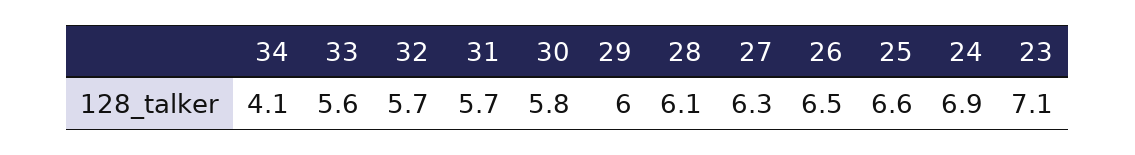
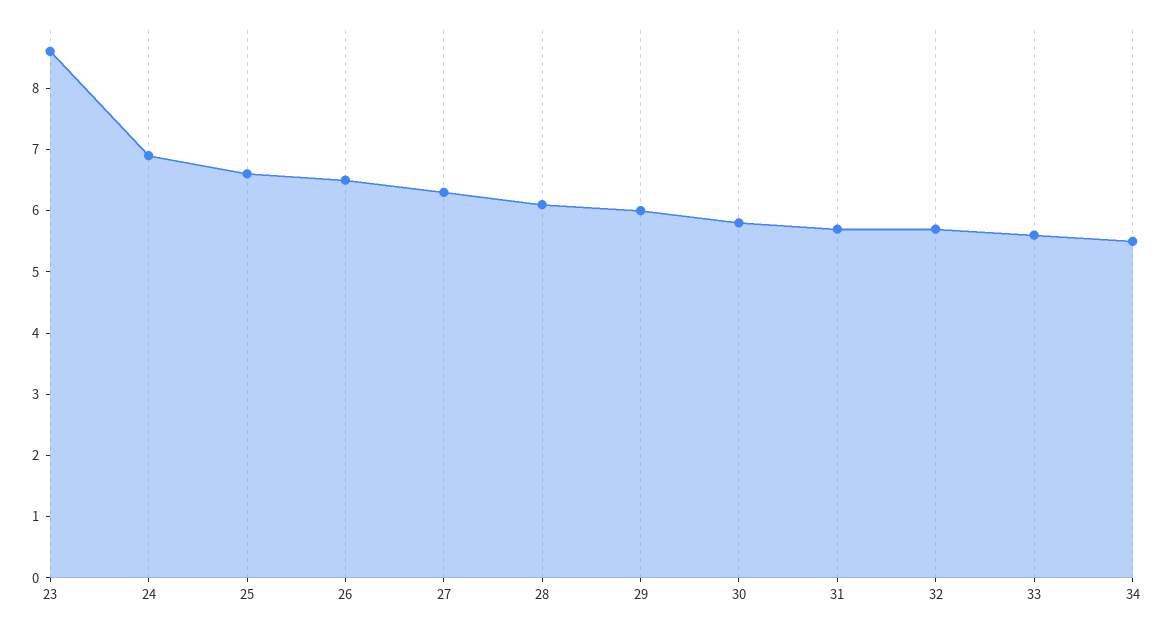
  {
-   "34": 4.1,
+   "34": 5.5,
    "33": 5.6,
    "32": 5.7,
    "31": 5.7,
    "30": 5.8,
    "29": 6,
    "28": 6.1,
    "27": 6.3,
    "26": 6.5,
    "25": 6.6,
    "24": 6.9,
-   "23": 7.1
+   "23": 8.5
  }

